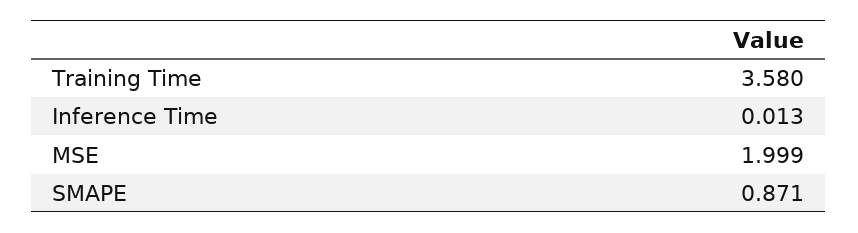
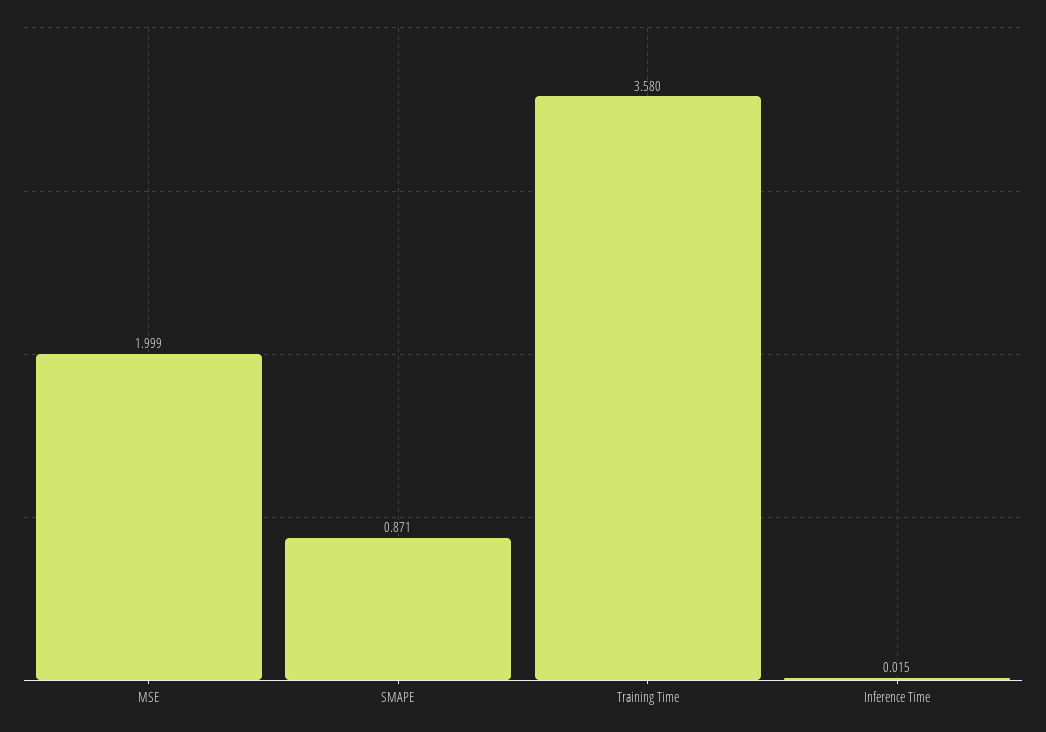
  {
    "Training Time": 3.58,
-   "Inference Time": 0.013,
+   "Inference Time": 0.015,
    "MSE": 1.999,
    "SMAPE": 0.871
  }

